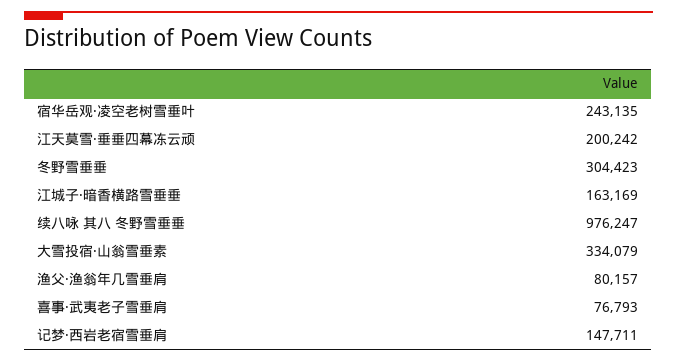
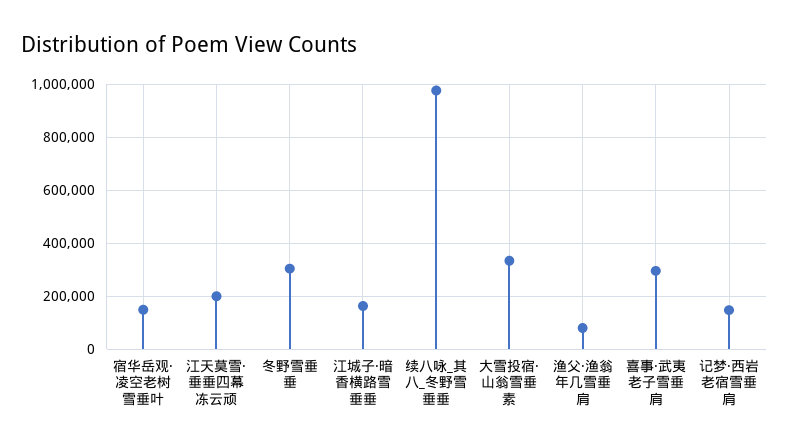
  {
-   "宿华岳观·凌空老树雪垂叶": 243135,
+   "宿华岳观·凌空老树雪垂叶": 150000,
    "江天莫雪·垂垂四幕冻云顽": 200242,
    "冬野雪垂垂": 304423,
    "江城子·暗香横路雪垂垂": 163169,
    "续八咏 其八 冬野雪垂垂": 976247,
    "大雪投宿·山翁雪垂素": 334079,
    "渔父·渔翁年几雪垂肩": 80157,
-   "喜事·武夷老子雪垂肩": 76793,
+   "喜事·武夷老子雪垂肩": 300000,
    "记梦·西岩老宿雪垂肩": 147711
  }

